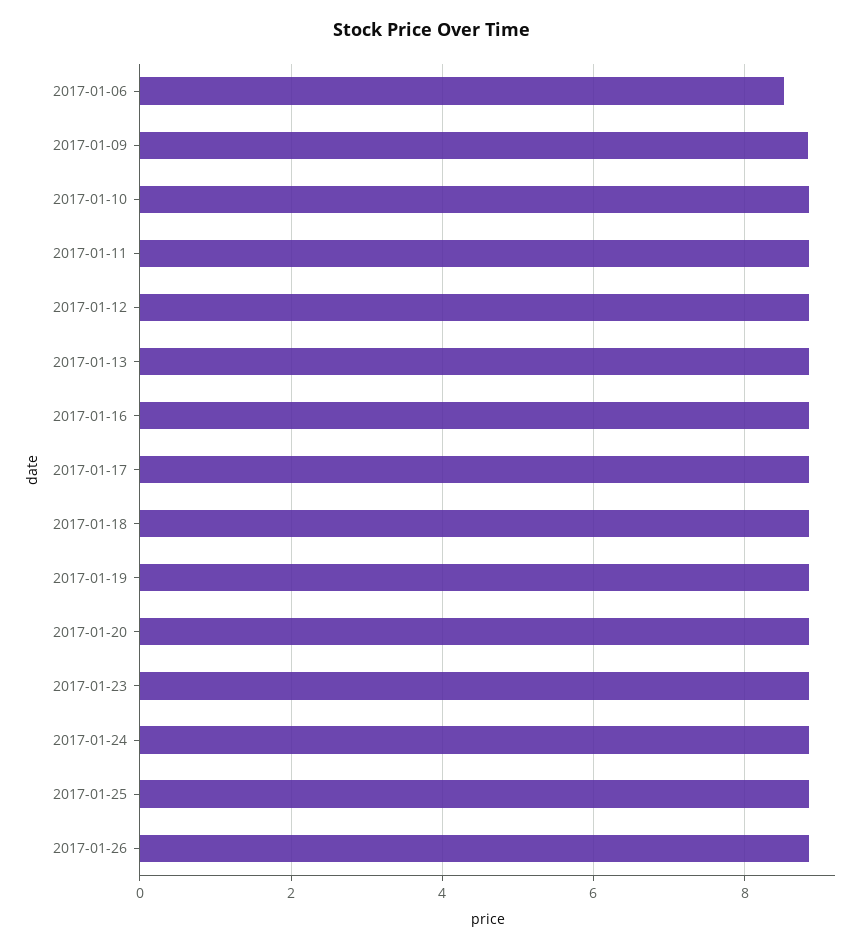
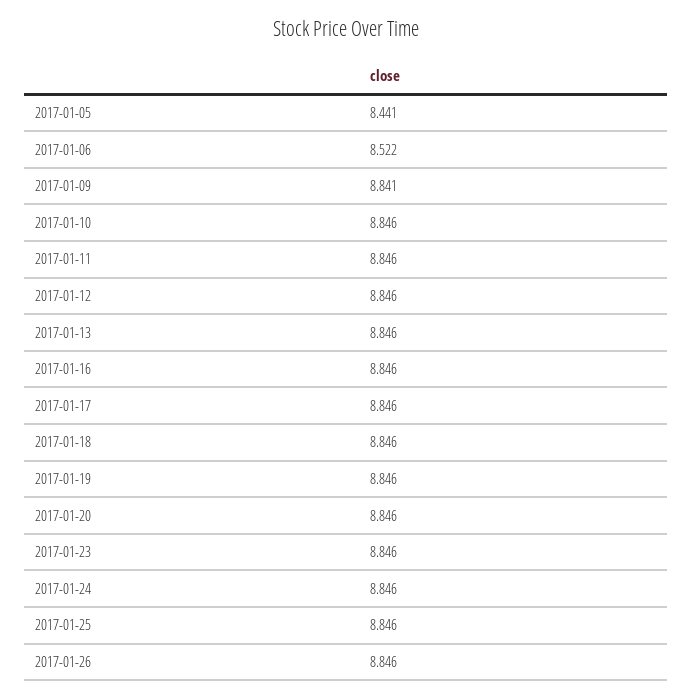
  {
    "2017-01-06": 8.522,
    "2017-01-09": 8.841,
    "2017-01-10": 8.846,
    "2017-01-11": 8.846,
    "2017-01-12": 8.846,
    "2017-01-13": 8.846,
    "2017-01-16": 8.846,
    "2017-01-17": 8.846,
    "2017-01-18": 8.846,
    "2017-01-19": 8.846,
    "2017-01-20": 8.846,
    "2017-01-23": 8.846,
    "2017-01-24": 8.846,
    "2017-01-25": 8.846,
-   "2017-01-26": 8.846
+   "2017-01-26": 8.846,
+   "2017-01-05": 8.441
  }

